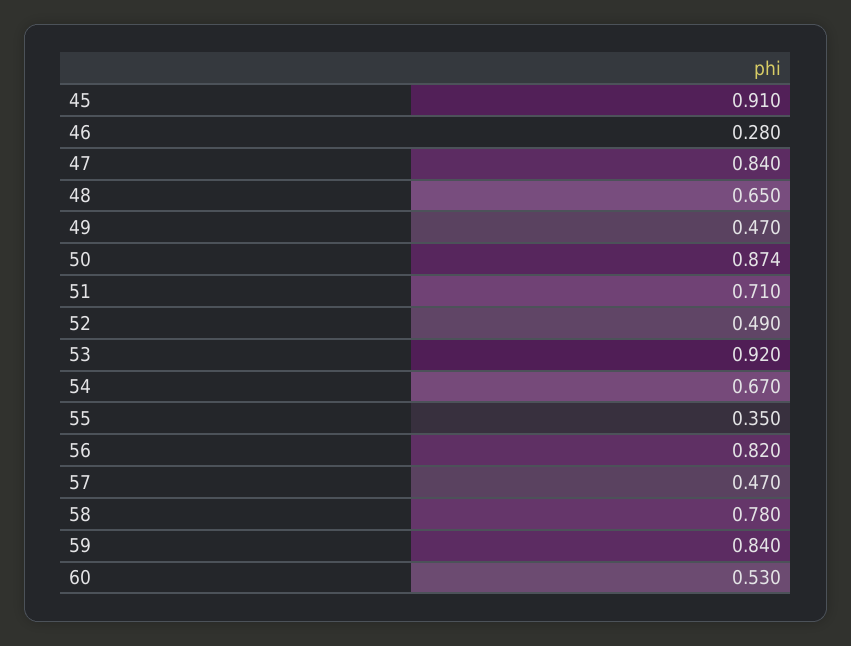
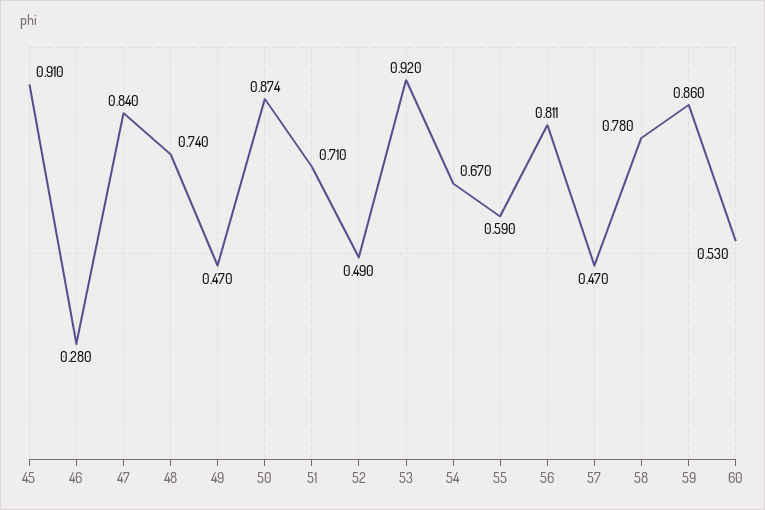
  {
    "45": 0.91,
    "46": 0.28,
    "47": 0.84,
-   "48": 0.65,
+   "48": 0.74,
    "49": 0.47,
    "50": 0.874,
    "51": 0.71,
    "52": 0.49,
    "53": 0.92,
    "54": 0.67,
-   "55": 0.35,
+   "55": 0.59,
-   "56": 0.82,
+   "56": 0.811,
    "57": 0.47,
    "58": 0.78,
-   "59": 0.84,
+   "59": 0.86,
    "60": 0.53
  }

